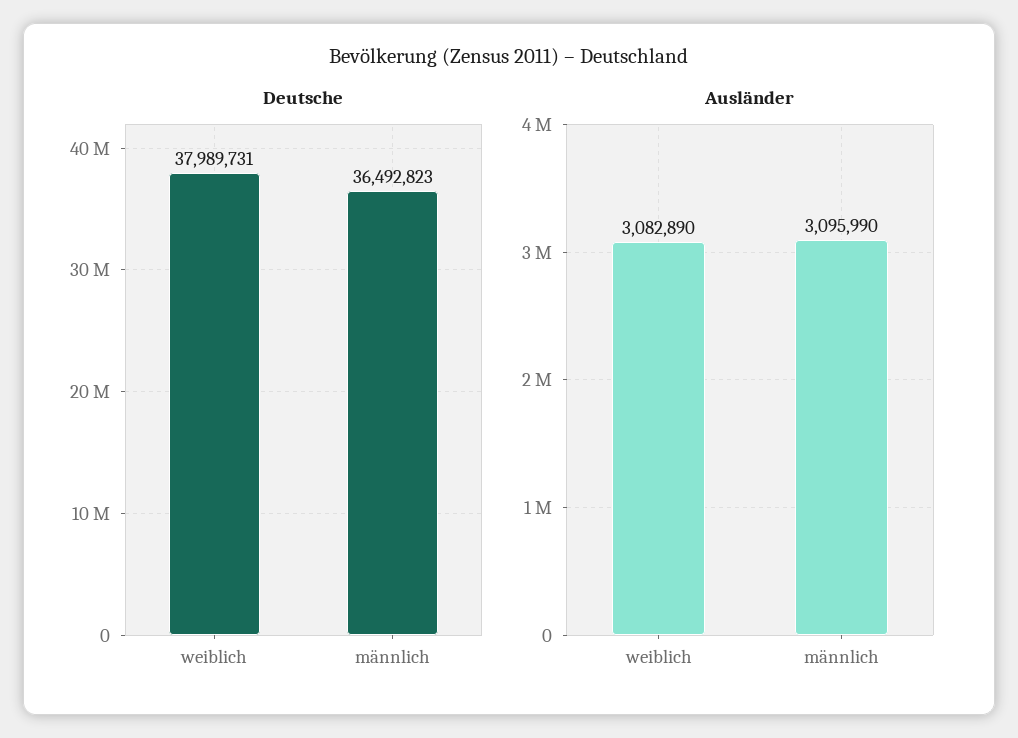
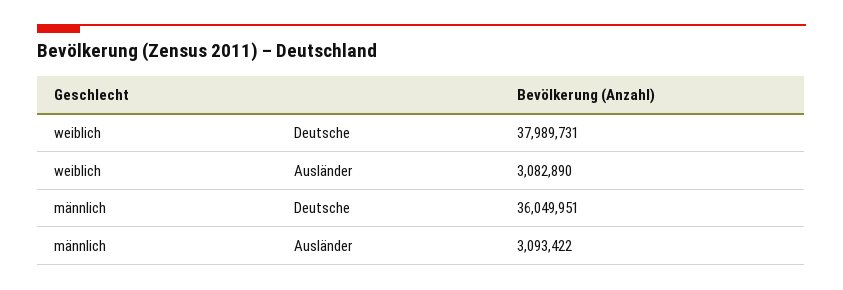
  {
    "Deutsche": {
      "weiblich": 37989731,
-     "männlich": 36492823
+     "männlich": 36049951
    },
    "Ausländer": {
      "weiblich": 3082890,
-     "männlich": 3095990
+     "männlich": 3093422
    }
  }

